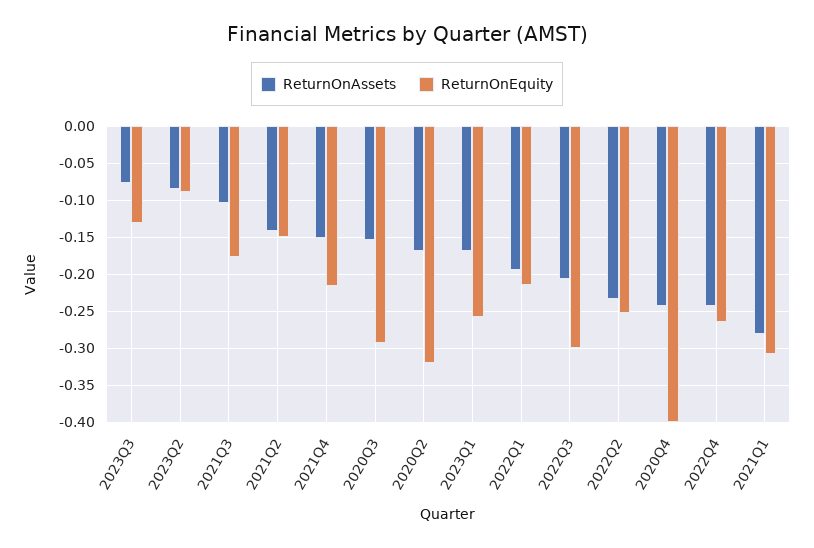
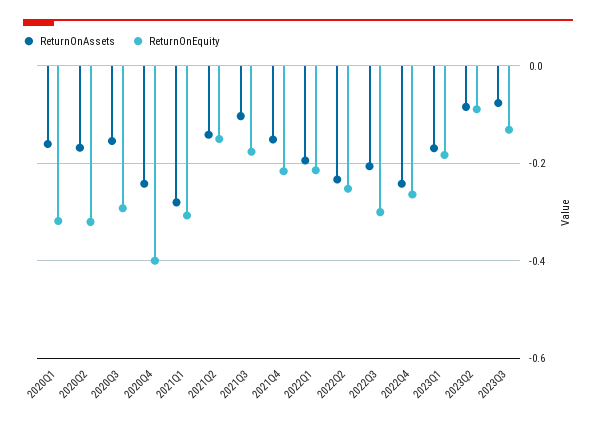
  {
    "ReturnOnAssets": {
      "2023Q3": -0.08,
      "2023Q2": -0.08,
      "2021Q3": -0.1,
      "2021Q2": -0.14,
      "2021Q4": -0.15,
      "2020Q3": -0.15,
      "2020Q2": -0.17,
      "2023Q1": -0.17,
      "2022Q1": -0.19,
      "2022Q3": -0.21,
      "2022Q2": -0.23,
      "2020Q4": -0.24,
      "2022Q4": -0.24,
-     "2021Q1": -0.28
+     "2021Q1": -0.28,
+     "2020Q1": -0.16
    },
    "ReturnOnEquity": {
      "2023Q3": -0.13,
      "2023Q2": -0.09,
      "2021Q3": -0.18,
      "2021Q2": -0.15,
      "2021Q4": -0.22,
      "2020Q3": -0.29,
      "2020Q2": -0.32,
-     "2023Q1": -0.26,
+     "2023Q1": -0.18,
      "2022Q1": -0.21,
      "2022Q3": -0.3,
      "2022Q2": -0.25,
      "2020Q4": -0.4,
      "2022Q4": -0.26,
-     "2021Q1": -0.31
+     "2021Q1": -0.31,
+     "2020Q1": -0.32
    }
  }

